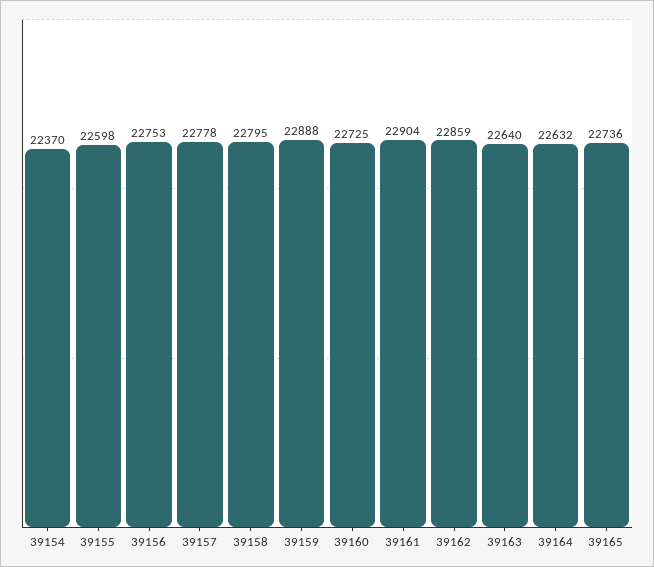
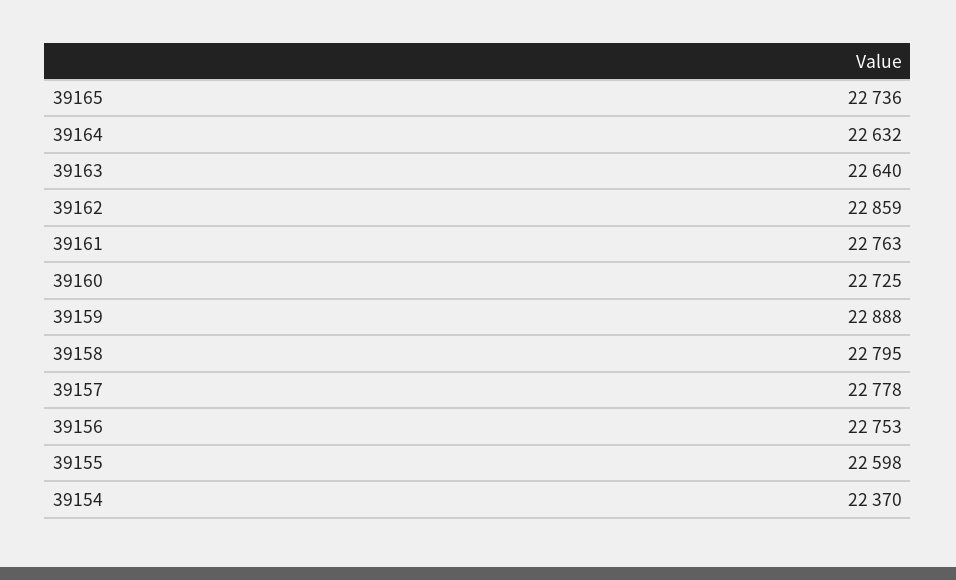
  {
    "39154": 22370,
    "39155": 22598,
    "39156": 22753,
    "39157": 22778,
    "39158": 22795,
    "39159": 22888,
    "39160": 22725,
-   "39161": 22904,
+   "39161": 22763,
    "39162": 22859,
    "39163": 22640,
    "39164": 22632,
    "39165": 22736
  }

